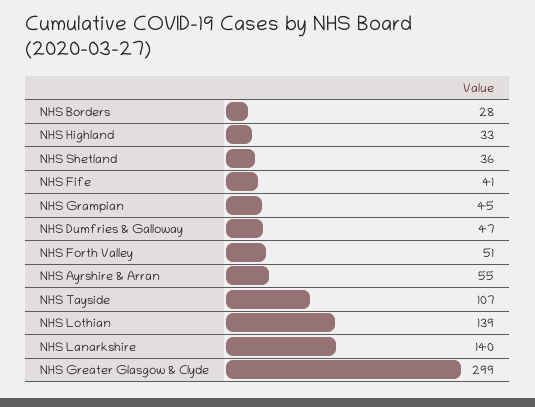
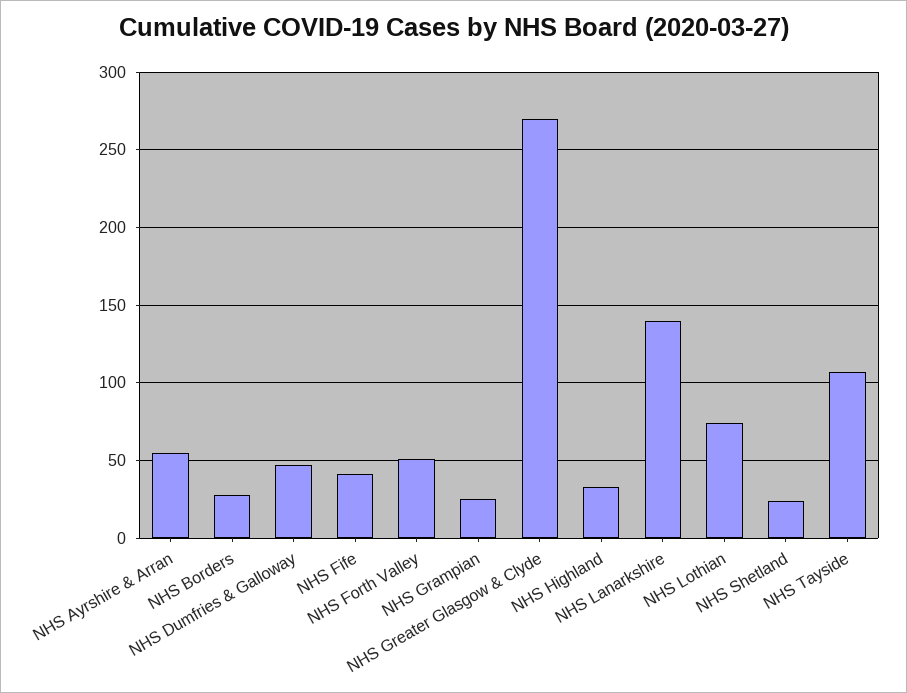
  {
    "NHS Borders": 28,
    "NHS Highland": 33,
-   "NHS Shetland": 36,
+   "NHS Shetland": 25,
    "NHS Fife": 41,
-   "NHS Grampian": 45,
+   "NHS Grampian": 25,
    "NHS Dumfries & Galloway": 47,
    "NHS Forth Valley": 51,
    "NHS Ayrshire & Arran": 55,
    "NHS Tayside": 107,
-   "NHS Lothian": 139,
+   "NHS Lothian": 75,
    "NHS Lanarkshire": 140,
-   "NHS Greater Glasgow & Clyde": 299
+   "NHS Greater Glasgow & Clyde": 270
  }

